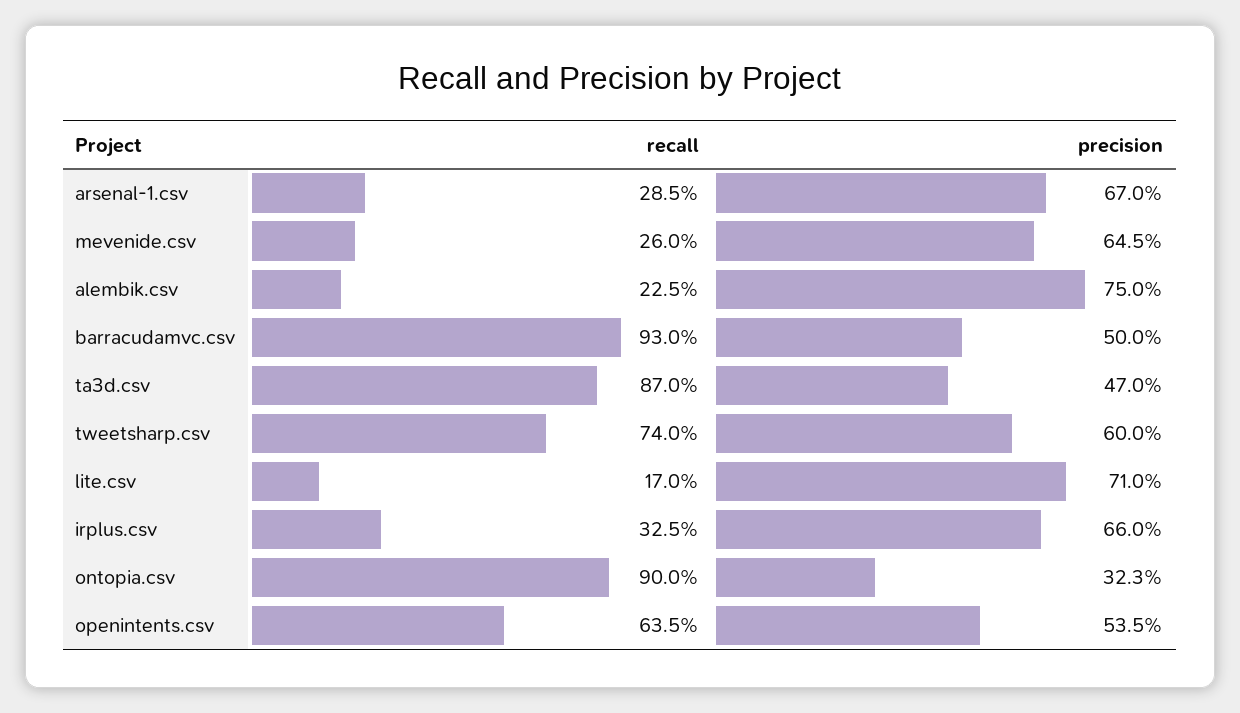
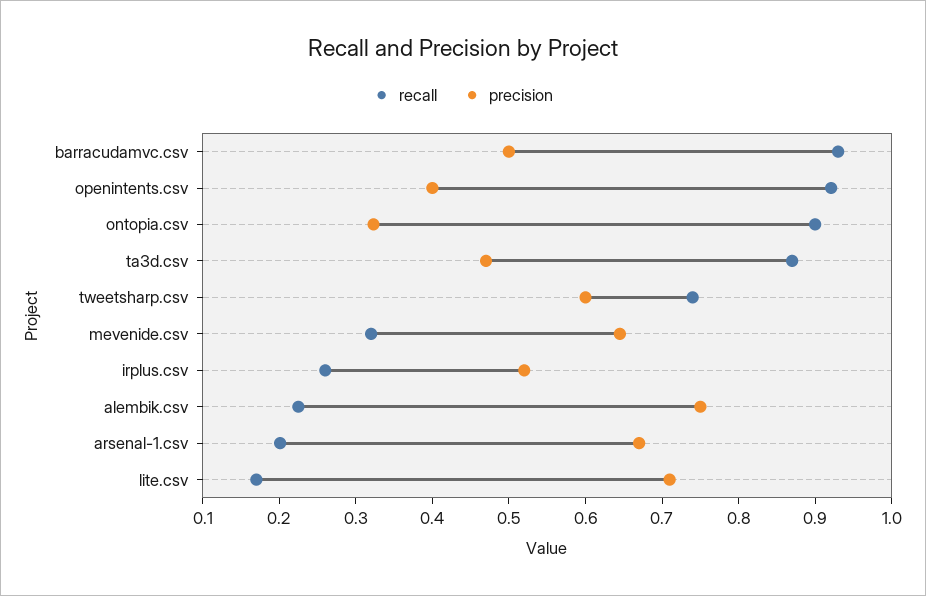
  {
    "recall": {
-     "arsenal-1.csv": 0.285,
+     "arsenal-1.csv": 0.2,
-     "mevenide.csv": 0.26,
+     "mevenide.csv": 0.32,
      "alembik.csv": 0.225,
      "barracudamvc.csv": 0.93,
      "ta3d.csv": 0.87,
      "tweetsharp.csv": 0.74,
      "lite.csv": 0.17,
-     "irplus.csv": 0.325,
+     "irplus.csv": 0.26,
      "ontopia.csv": 0.9,
-     "openintents.csv": 0.635
+     "openintents.csv": 0.92
    },
    "precision": {
      "arsenal-1.csv": 0.67,
      "mevenide.csv": 0.645,
      "alembik.csv": 0.75,
      "barracudamvc.csv": 0.5,
      "ta3d.csv": 0.47,
      "tweetsharp.csv": 0.6,
      "lite.csv": 0.71,
-     "irplus.csv": 0.66,
+     "irplus.csv": 0.52,
      "ontopia.csv": 0.323,
-     "openintents.csv": 0.535
+     "openintents.csv": 0.4
    }
  }

